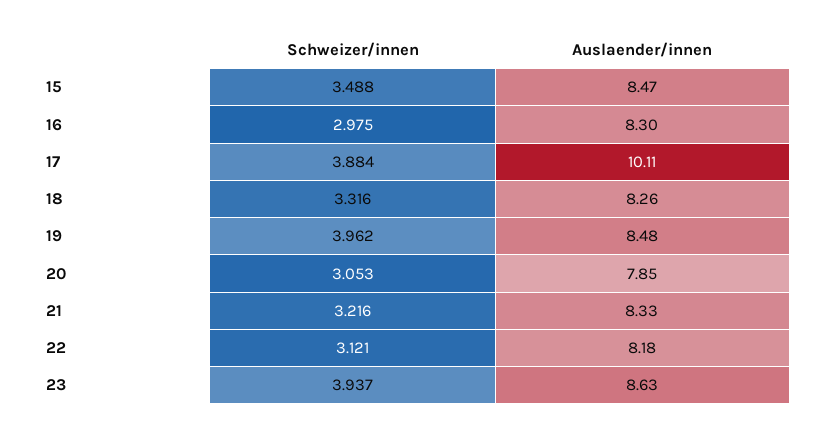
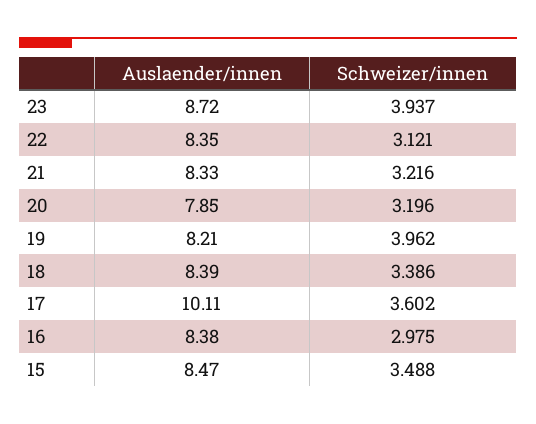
  {
    "Schweizer/innen": {
      "15": 3.488,
      "16": 2.975,
-     "17": 3.884,
+     "17": 3.602,
-     "18": 3.316,
+     "18": 3.386,
      "19": 3.962,
-     "20": 3.053,
+     "20": 3.196,
      "21": 3.216,
      "22": 3.121,
      "23": 3.937
    },
    "Auslaender/innen": {
      "15": 8.47,
-     "16": 8.3,
+     "16": 8.38,
      "17": 10.11,
-     "18": 8.26,
+     "18": 8.39,
-     "19": 8.48,
+     "19": 8.21,
      "20": 7.85,
      "21": 8.33,
-     "22": 8.18,
+     "22": 8.35,
-     "23": 8.63
+     "23": 8.72
    }
  }

